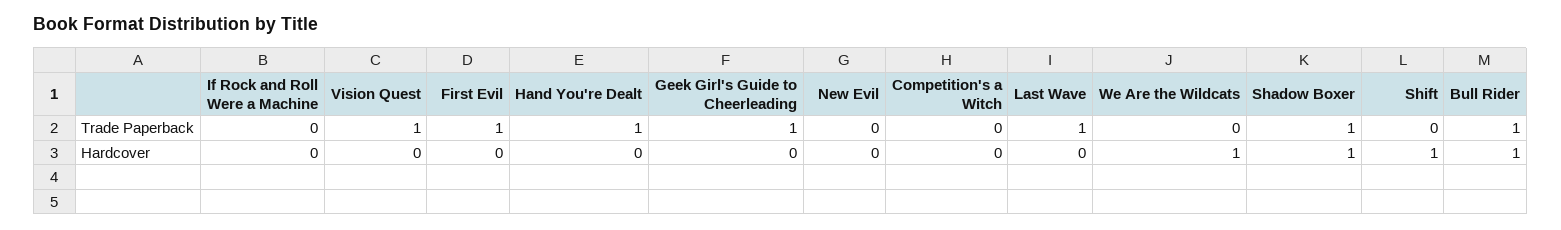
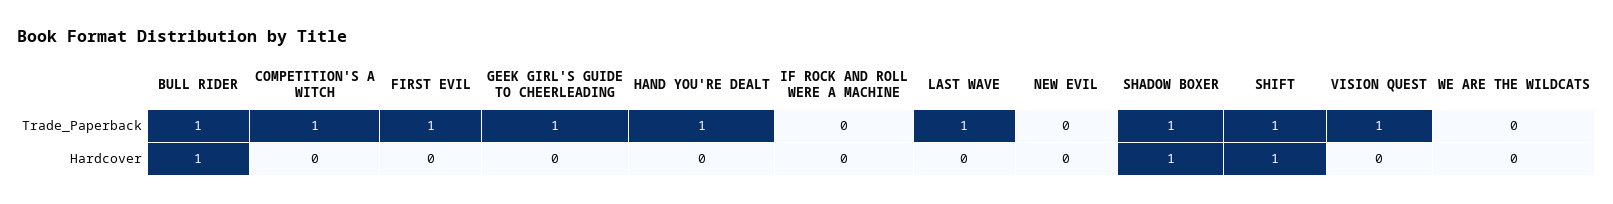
  {
    "If Rock and Roll Were a Machine": {
      "Trade Paperback": 0,
      "Hardcover": 0
    },
    "Vision Quest": {
      "Trade Paperback": 1,
      "Hardcover": 0
    },
    "First Evil": {
      "Trade Paperback": 1,
      "Hardcover": 0
    },
    "Hand You're Dealt": {
      "Trade Paperback": 1,
      "Hardcover": 0
    },
    "Geek Girl's Guide to Cheerleading": {
      "Trade Paperback": 1,
      "Hardcover": 0
    },
    "New Evil": {
      "Trade Paperback": 0,
      "Hardcover": 0
    },
    "Competition's a Witch": {
-     "Trade Paperback": 0,
+     "Trade Paperback": 1,
      "Hardcover": 0
    },
    "Last Wave": {
      "Trade Paperback": 1,
      "Hardcover": 0
    },
    "We Are the Wildcats": {
      "Trade Paperback": 0,
-     "Hardcover": 1
+     "Hardcover": 0
    },
    "Shadow Boxer": {
      "Trade Paperback": 1,
      "Hardcover": 1
    },
    "Shift": {
-     "Trade Paperback": 0,
+     "Trade Paperback": 1,
      "Hardcover": 1
    },
    "Bull Rider": {
      "Trade Paperback": 1,
      "Hardcover": 1
    }
  }

